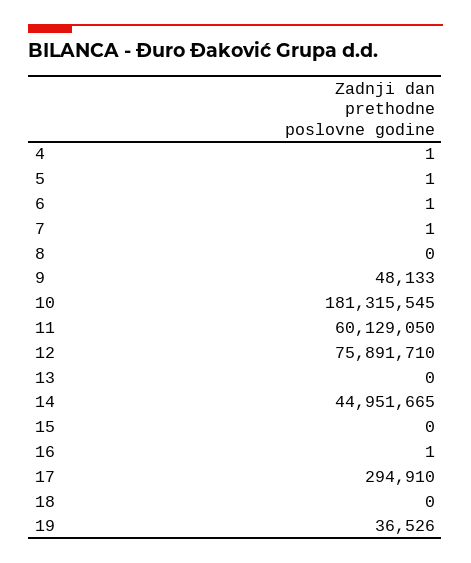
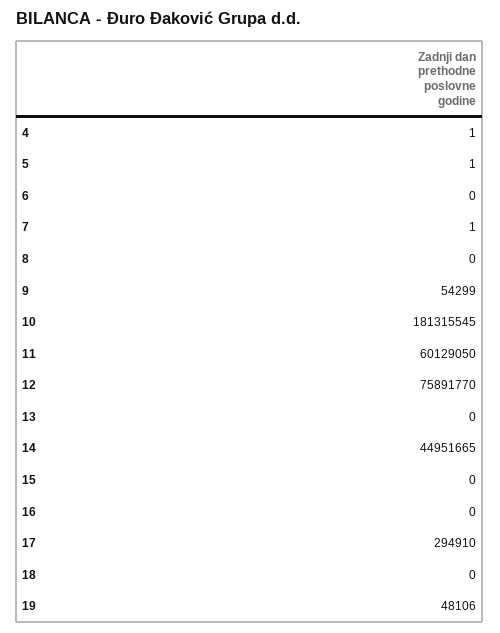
  {
    "4": 1,
    "5": 1,
-   "6": 1,
+   "6": 0,
    "7": 1,
    "8": 0,
-   "9": 48133,
+   "9": 54299,
    "10": 181315545,
    "11": 60129050,
-   "12": 75891710,
+   "12": 75891770,
    "13": 0,
    "14": 44951665,
    "15": 0,
-   "16": 1,
+   "16": 0,
    "17": 294910,
    "18": 0,
-   "19": 36526
+   "19": 48106
  }

